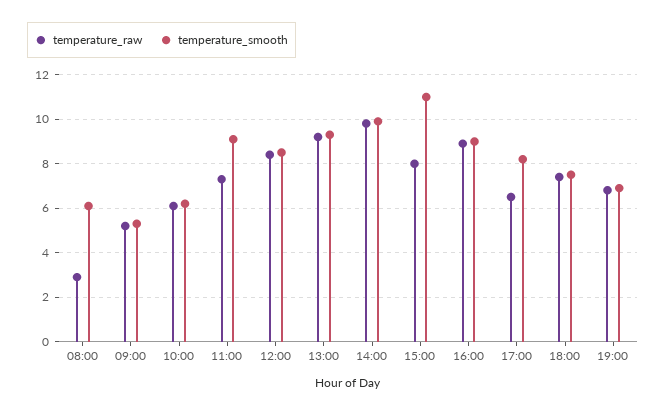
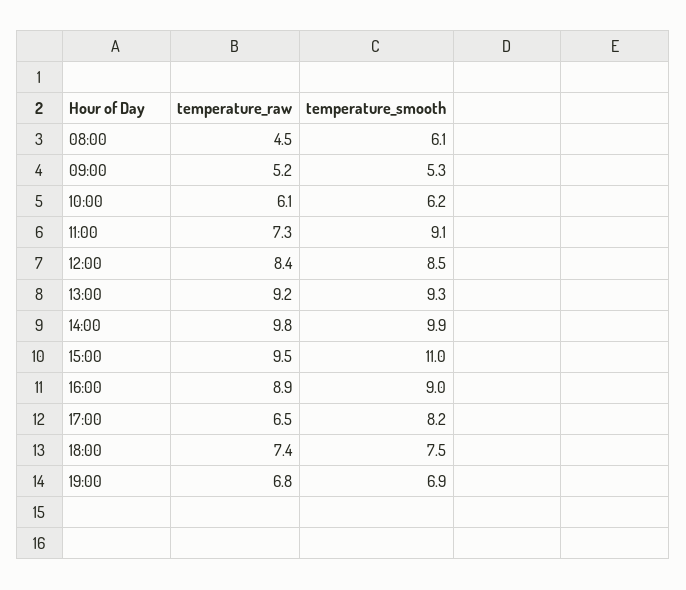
  {
    "temperature_raw": {
-     "08:00": 3,
+     "08:00": 4.5,
      "09:00": 5.2,
      "10:00": 6.1,
      "11:00": 7.3,
      "12:00": 8.4,
      "13:00": 9.2,
      "14:00": 9.8,
-     "15:00": 8,
+     "15:00": 9.5,
      "16:00": 8.9,
      "17:00": 6.5,
      "18:00": 7.4,
      "19:00": 6.8
    },
    "temperature_smooth": {
      "08:00": 6.1,
      "09:00": 5.3,
      "10:00": 6.2,
      "11:00": 9.1,
      "12:00": 8.5,
      "13:00": 9.3,
      "14:00": 9.9,
      "15:00": 11,
      "16:00": 9,
      "17:00": 8.2,
      "18:00": 7.5,
      "19:00": 6.9
    }
  }

